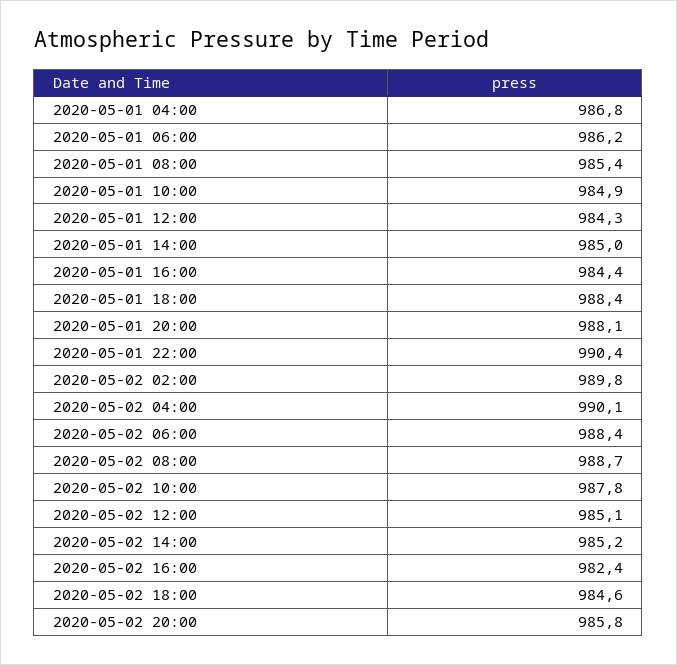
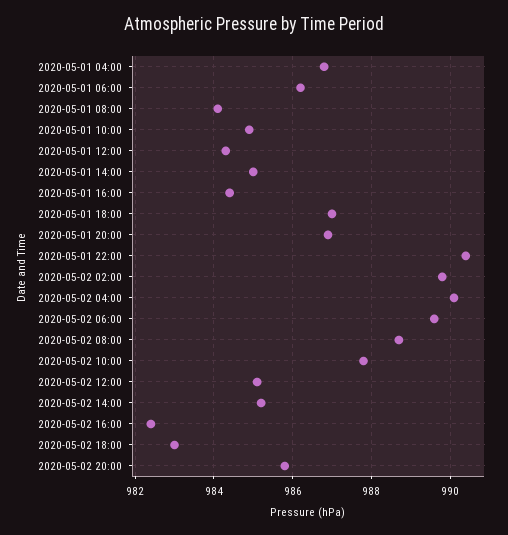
  {
    "2020-05-01 04:00": 986.8,
    "2020-05-01 06:00": 986.2,
-   "2020-05-01 08:00": 985.4,
+   "2020-05-01 08:00": 984,
    "2020-05-01 10:00": 984.9,
    "2020-05-01 12:00": 984.3,
    "2020-05-01 14:00": 985,
    "2020-05-01 16:00": 984.4,
-   "2020-05-01 18:00": 988.4,
+   "2020-05-01 18:00": 987,
-   "2020-05-01 20:00": 988.1,
+   "2020-05-01 20:00": 987,
    "2020-05-01 22:00": 990.4,
    "2020-05-02 02:00": 989.8,
    "2020-05-02 04:00": 990.1,
-   "2020-05-02 06:00": 988.4,
+   "2020-05-02 06:00": 989.5,
    "2020-05-02 08:00": 988.7,
    "2020-05-02 10:00": 987.8,
    "2020-05-02 12:00": 985.1,
    "2020-05-02 14:00": 985.2,
    "2020-05-02 16:00": 982.4,
-   "2020-05-02 18:00": 984.6,
+   "2020-05-02 18:00": 983,
    "2020-05-02 20:00": 985.8
  }

